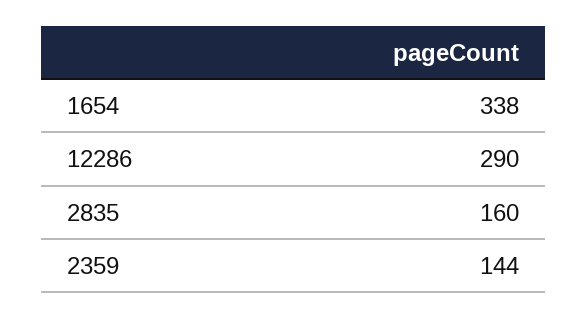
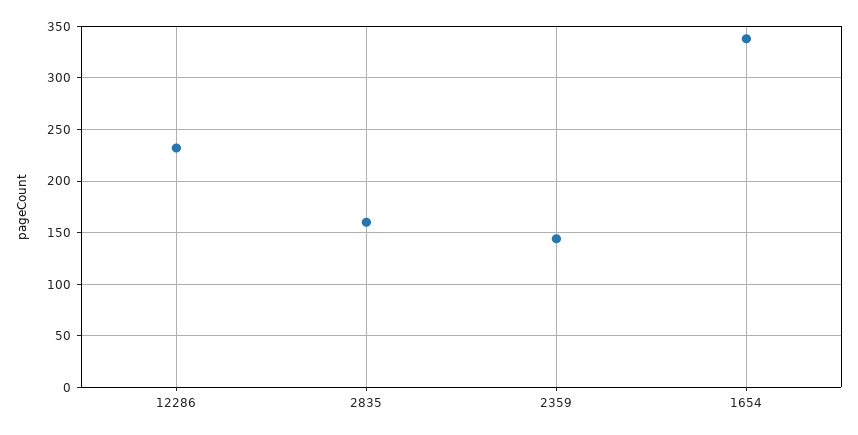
  {
    "1654": 338,
-   "12286": 290,
+   "12286": 230,
    "2835": 160,
    "2359": 144
  }

